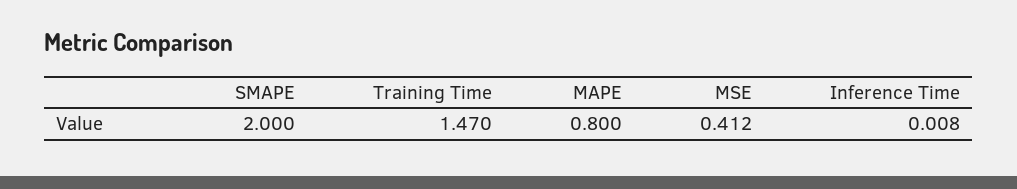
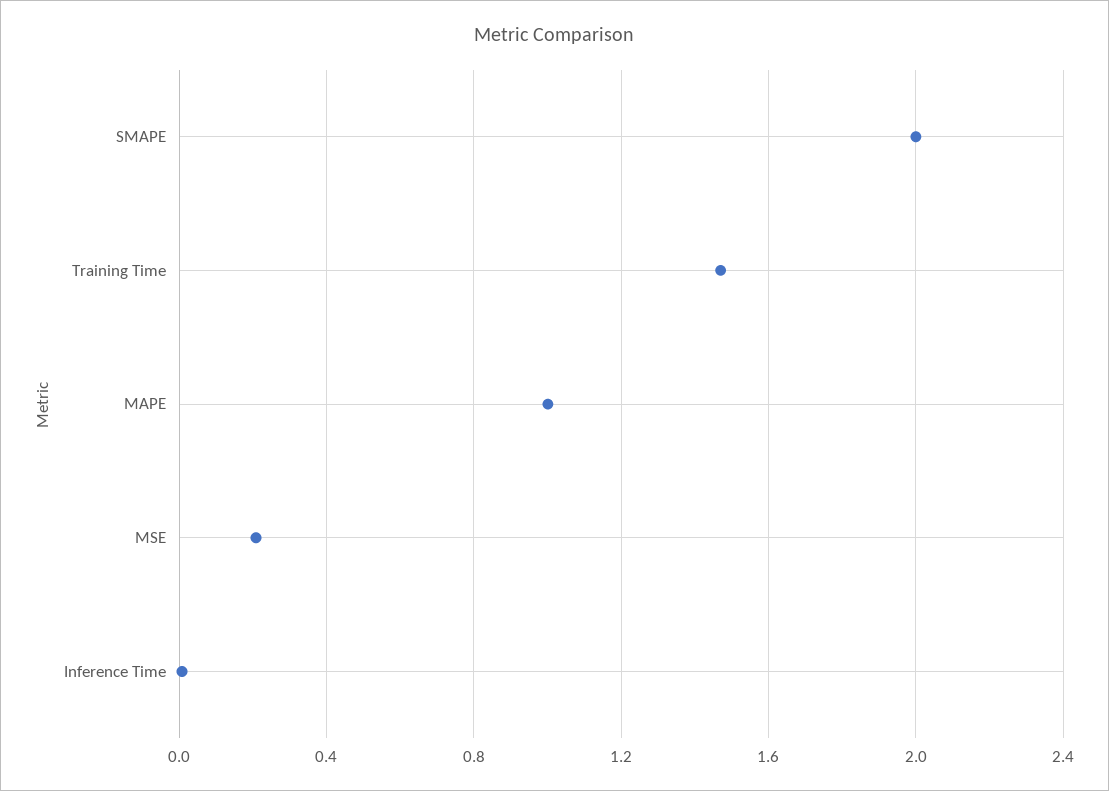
  {
    "SMAPE": 2,
    "Training Time": 1.47,
-   "MAPE": 0.8,
+   "MAPE": 1,
-   "MSE": 0.412,
+   "MSE": 0.2,
    "Inference Time": 0.008
  }

